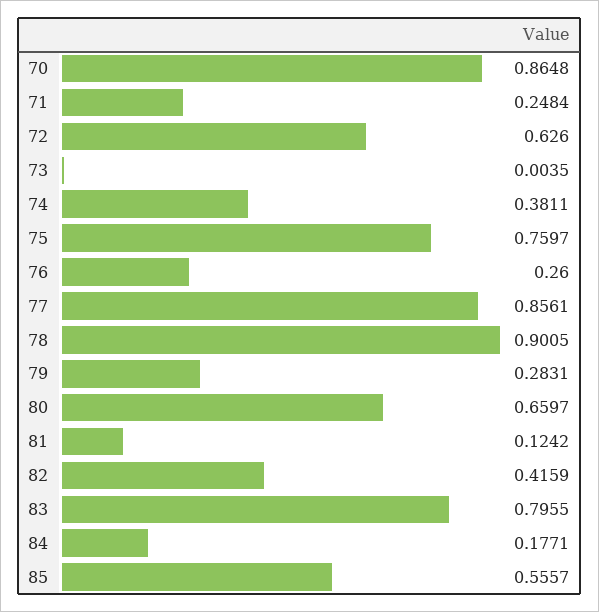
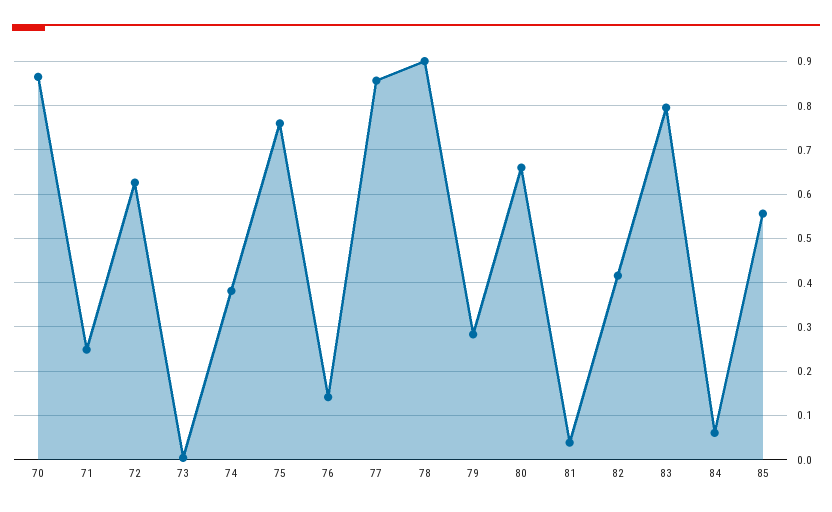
  {
    "70": 0.8648,
    "71": 0.2484,
    "72": 0.626,
    "73": 0.0035,
    "74": 0.3811,
    "75": 0.7597,
-   "76": 0.26,
+   "76": 0.14,
    "77": 0.8561,
    "78": 0.9005,
    "79": 0.2831,
    "80": 0.6597,
-   "81": 0.1242,
+   "81": 0.04,
    "82": 0.4159,
    "83": 0.7955,
-   "84": 0.1771,
+   "84": 0.06,
    "85": 0.5557
  }

